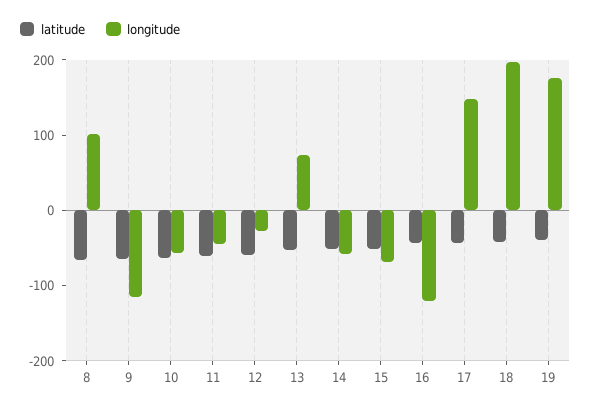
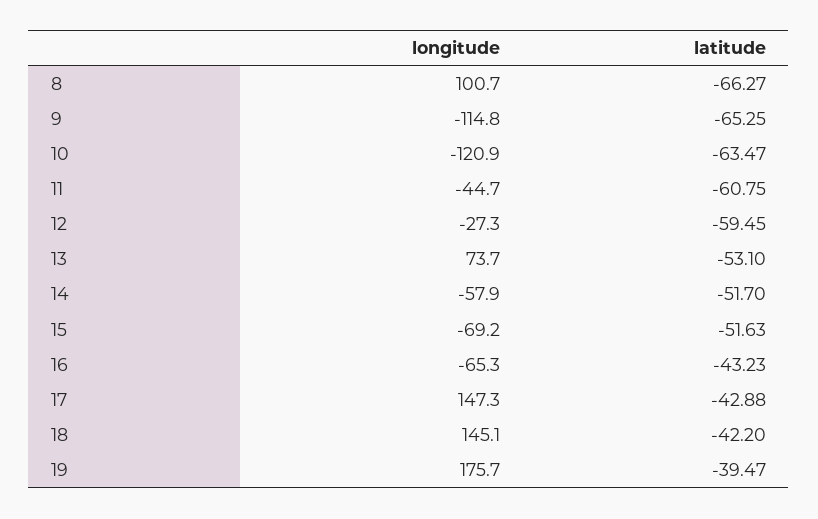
  {
    "latitude": {
      "8": -66.27,
      "9": -65.25,
      "10": -63.47,
      "11": -60.75,
      "12": -59.45,
      "13": -53.1,
      "14": -51.7,
      "15": -51.63,
      "16": -43.23,
      "17": -42.88,
      "18": -42.2,
      "19": -39.47
    },
    "longitude": {
      "8": 100.7,
      "9": -114.8,
-     "10": -60,
+     "10": -120.9,
      "11": -44.7,
      "12": -27.3,
      "13": 73.7,
      "14": -57.9,
      "15": -69.2,
-     "16": -120,
+     "16": -65.3,
      "17": 147.3,
-     "18": 200,
+     "18": 145.1,
      "19": 175.7
    }
  }

